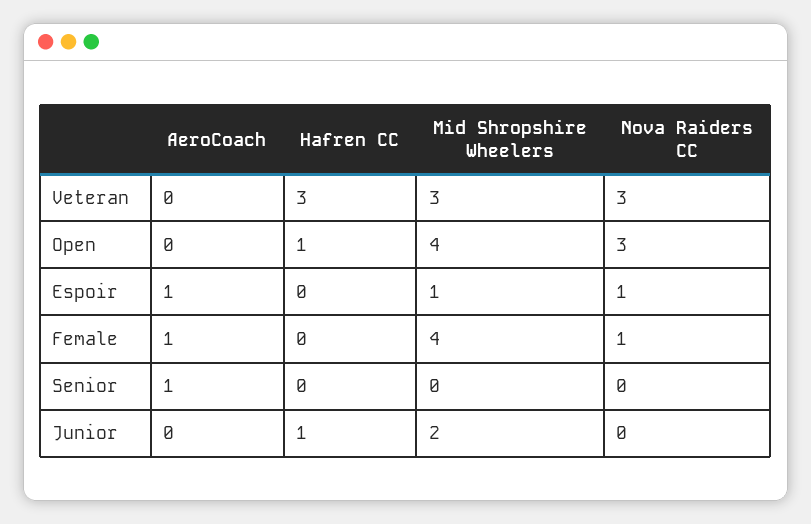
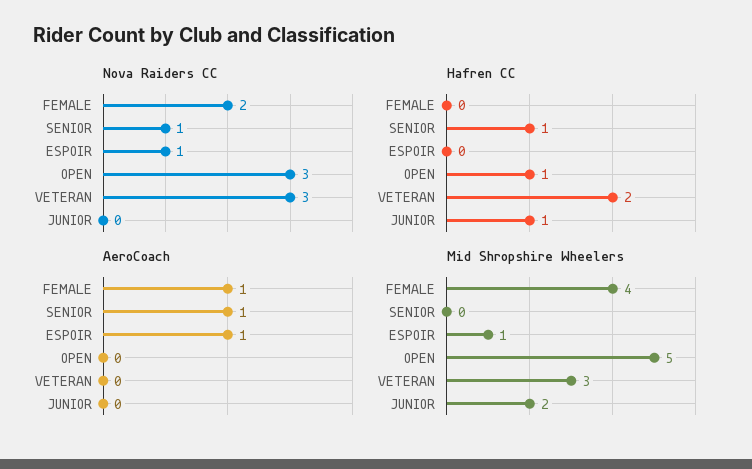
  {
    "AeroCoach": {
      "Veteran": 0,
      "Open": 0,
      "Espoir": 1,
      "Female": 1,
      "Senior": 1,
      "Junior": 0
    },
    "Hafren CC": {
-     "Veteran": 3,
+     "Veteran": 2,
      "Open": 1,
      "Espoir": 0,
      "Female": 0,
-     "Senior": 0,
+     "Senior": 1,
      "Junior": 1
    },
    "Mid Shropshire Wheelers": {
      "Veteran": 3,
-     "Open": 4,
+     "Open": 5,
      "Espoir": 1,
      "Female": 4,
      "Senior": 0,
      "Junior": 2
    },
    "Nova Raiders CC": {
      "Veteran": 3,
      "Open": 3,
      "Espoir": 1,
-     "Female": 1,
+     "Female": 2,
-     "Senior": 0,
+     "Senior": 1,
      "Junior": 0
    }
  }

